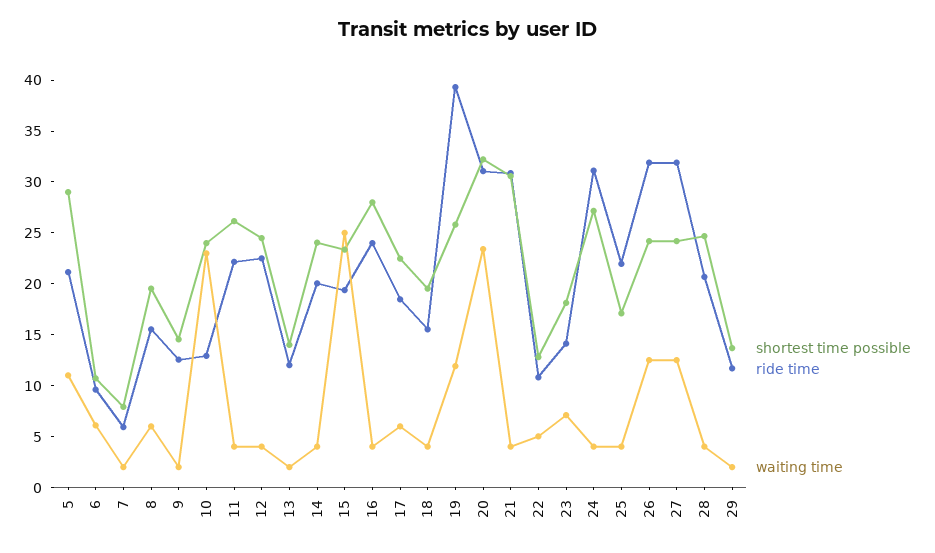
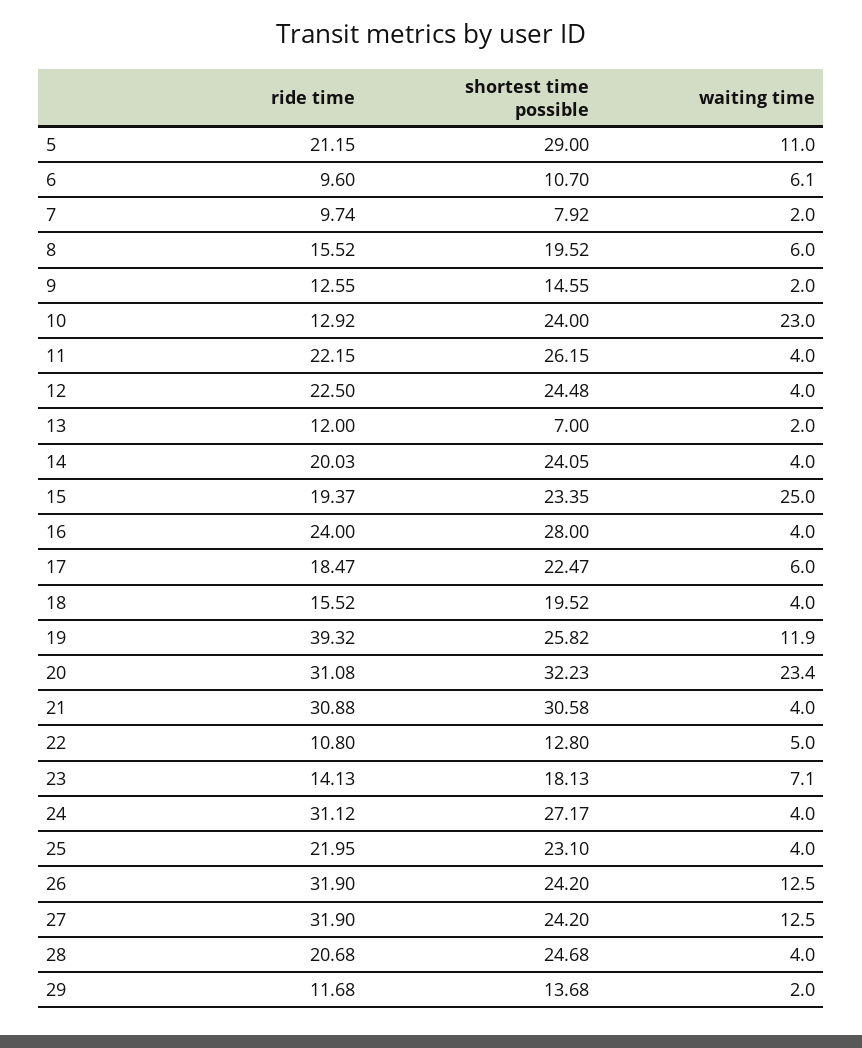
  {
    "shortest time possible": {
      "5": 29,
      "6": 10.7,
      "7": 7.92,
      "8": 19.52,
      "9": 14.55,
      "10": 24,
      "11": 26.15,
      "12": 24.48,
-     "13": 14,
+     "13": 7,
      "14": 24.05,
      "15": 23.35,
      "16": 28,
      "17": 22.47,
      "18": 19.52,
      "19": 25.82,
      "20": 32.23,
      "21": 30.58,
      "22": 12.8,
      "23": 18.13,
      "24": 27.17,
-     "25": 17,
+     "25": 23.1,
      "26": 24.2,
      "27": 24.2,
      "28": 24.68,
      "29": 13.68
    },
    "ride time": {
      "5": 21.15,
      "6": 9.6,
-     "7": 6,
+     "7": 9.74,
      "8": 15.52,
      "9": 12.55,
      "10": 12.92,
      "11": 22.15,
      "12": 22.5,
      "13": 12,
      "14": 20.03,
      "15": 19.37,
      "16": 24,
      "17": 18.47,
      "18": 15.52,
      "19": 39.32,
      "20": 31.08,
      "21": 30.88,
      "22": 10.8,
      "23": 14.13,
      "24": 31.12,
      "25": 21.95,
      "26": 31.9,
      "27": 31.9,
      "28": 20.68,
      "29": 11.68
    },
    "waiting time": {
      "5": 11,
      "6": 6.1,
      "7": 2,
      "8": 6,
      "9": 2,
      "10": 23,
      "11": 4,
      "12": 4,
      "13": 2,
      "14": 4,
      "15": 25,
      "16": 4,
      "17": 6,
      "18": 4,
      "19": 11.9,
      "20": 23.4,
      "21": 4,
      "22": 5,
      "23": 7.1,
      "24": 4,
      "25": 4,
      "26": 12.5,
      "27": 12.5,
      "28": 4,
      "29": 2
    }
  }

